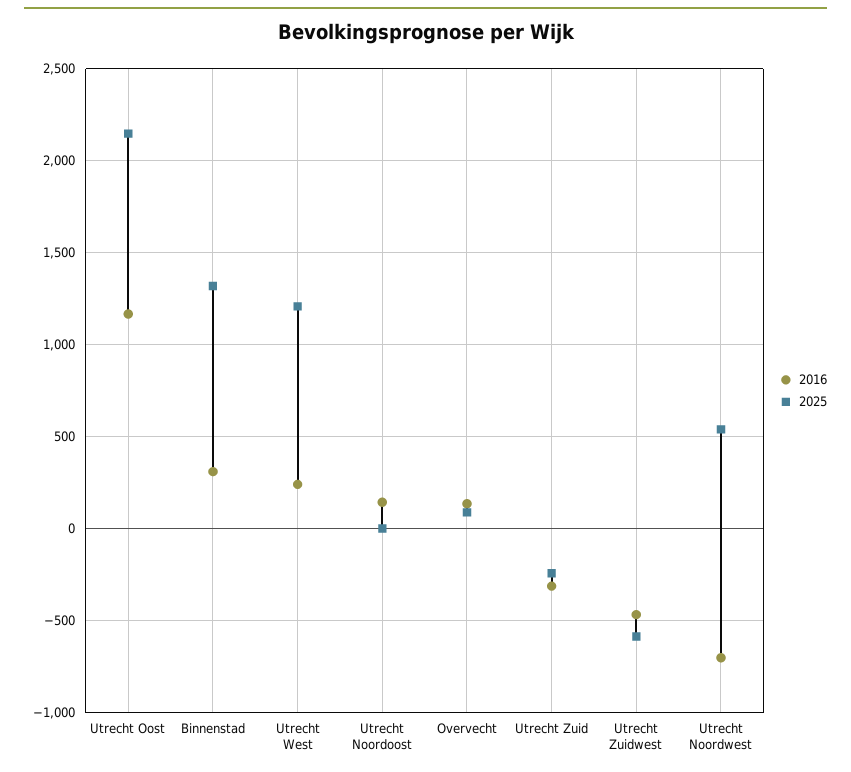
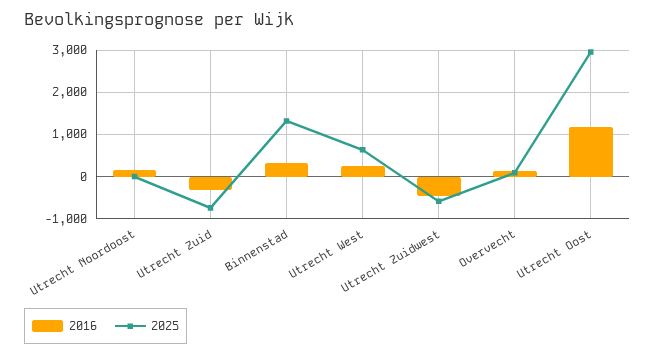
  {
    "2016": {
      "Utrecht Oost": 1150,
      "Binnenstad": 300,
      "Utrecht West": 250,
      "Utrecht Noordoost": 150,
      "Overvecht": 150,
      "Utrecht Zuid": -300,
-     "Utrecht Zuidwest": -450,
+     "Utrecht Zuidwest": -450
-     "Utrecht Noordwest": -700
    },
    "2025": {
-     "Utrecht Oost": 2150,
+     "Utrecht Oost": 3000,
      "Binnenstad": 1300,
-     "Utrecht West": 1200,
+     "Utrecht West": 600,
      "Utrecht Noordoost": 0,
      "Overvecht": 100,
-     "Utrecht Zuid": -250,
+     "Utrecht Zuid": -800,
-     "Utrecht Zuidwest": -600,
+     "Utrecht Zuidwest": -600
-     "Utrecht Noordwest": 550
    }
  }

